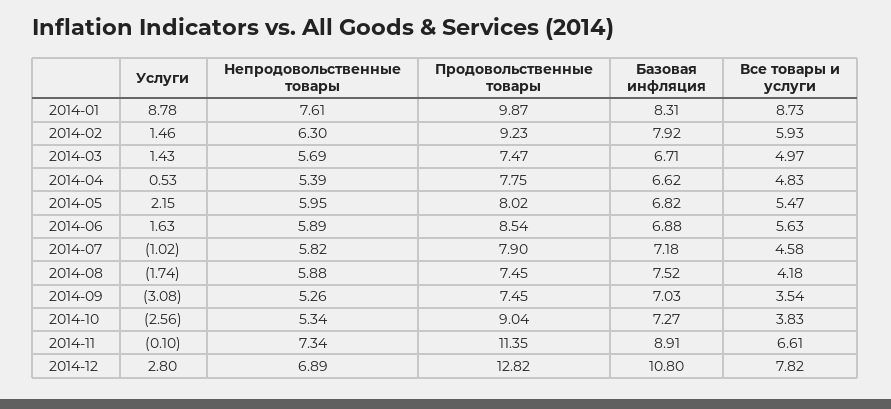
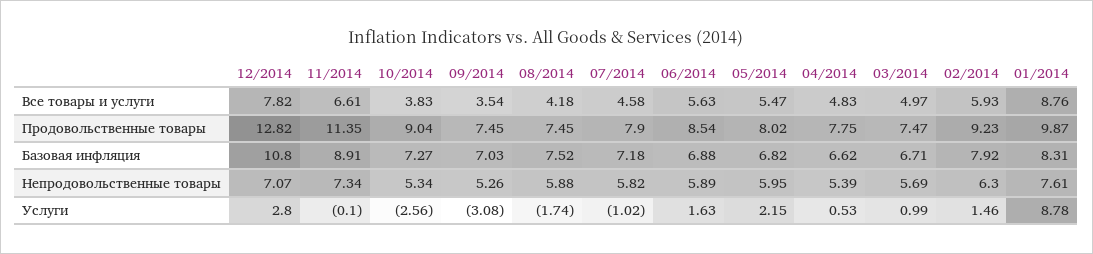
  {
    "Услуги": {
      "2014-01": 8.78,
      "2014-02": 1.46,
-     "2014-03": 1.43,
+     "2014-03": 0.99,
      "2014-04": 0.53,
      "2014-05": 2.15,
      "2014-06": 1.63,
      "2014-07": -1.02,
      "2014-08": -1.74,
      "2014-09": -3.08,
      "2014-10": -2.56,
      "2014-11": -0.1,
      "2014-12": 2.8
    },
    "Непродовольственные товары": {
      "2014-01": 7.61,
      "2014-02": 6.3,
      "2014-03": 5.69,
      "2014-04": 5.39,
      "2014-05": 5.95,
      "2014-06": 5.89,
      "2014-07": 5.82,
      "2014-08": 5.88,
      "2014-09": 5.26,
      "2014-10": 5.34,
      "2014-11": 7.34,
-     "2014-12": 6.89
+     "2014-12": 7.07
    },
    "Продовольственные товары": {
      "2014-01": 9.87,
      "2014-02": 9.23,
      "2014-03": 7.47,
      "2014-04": 7.75,
      "2014-05": 8.02,
      "2014-06": 8.54,
      "2014-07": 7.9,
      "2014-08": 7.45,
      "2014-09": 7.45,
      "2014-10": 9.04,
      "2014-11": 11.35,
      "2014-12": 12.82
    },
    "Базовая инфляция": {
      "2014-01": 8.31,
      "2014-02": 7.92,
      "2014-03": 6.71,
      "2014-04": 6.62,
      "2014-05": 6.82,
      "2014-06": 6.88,
      "2014-07": 7.18,
      "2014-08": 7.52,
      "2014-09": 7.03,
      "2014-10": 7.27,
      "2014-11": 8.91,
      "2014-12": 10.8
    },
    "Все товары и услуги": {
-     "2014-01": 8.73,
+     "2014-01": 8.76,
      "2014-02": 5.93,
      "2014-03": 4.97,
      "2014-04": 4.83,
      "2014-05": 5.47,
      "2014-06": 5.63,
      "2014-07": 4.58,
      "2014-08": 4.18,
      "2014-09": 3.54,
      "2014-10": 3.83,
      "2014-11": 6.61,
      "2014-12": 7.82
    }
  }

